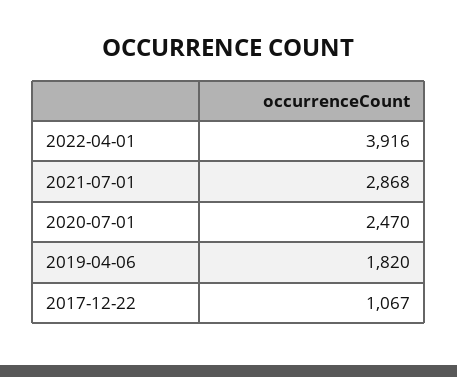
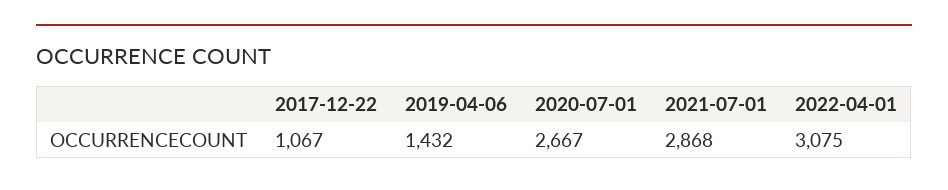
  {
-   "2022-04-01": 3916,
+   "2022-04-01": 3075,
    "2021-07-01": 2868,
-   "2020-07-01": 2470,
+   "2020-07-01": 2667,
-   "2019-04-06": 1820,
+   "2019-04-06": 1432,
    "2017-12-22": 1067
  }

